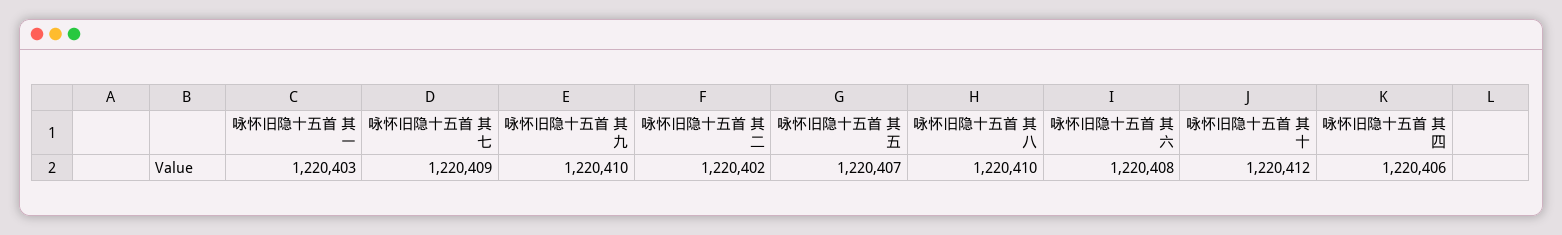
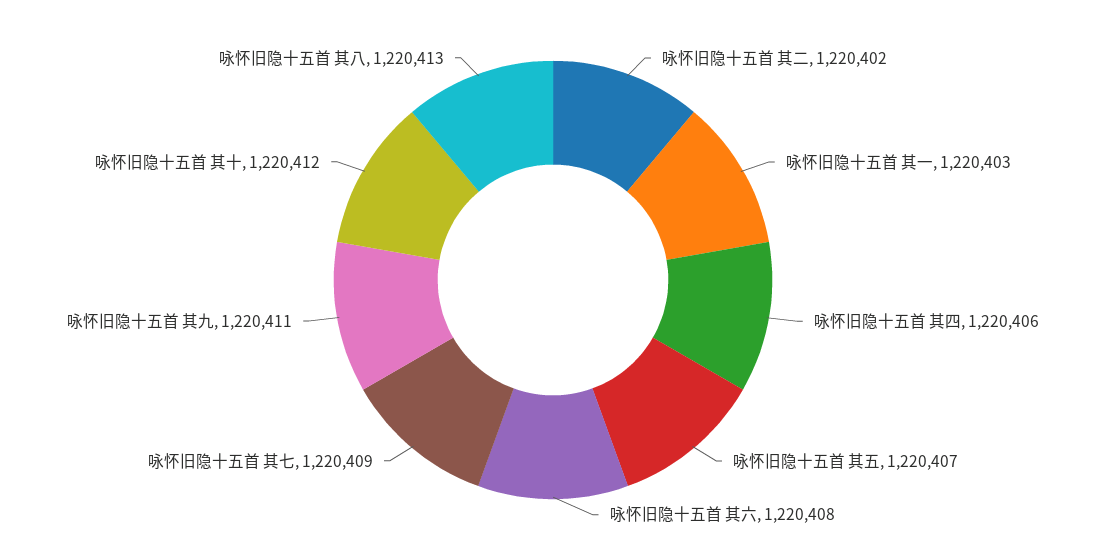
  {
    "咏怀旧隐十五首 其一": 1220403,
    "咏怀旧隐十五首 其七": 1220409,
-   "咏怀旧隐十五首 其九": 1220410,
+   "咏怀旧隐十五首 其九": 1220411,
    "咏怀旧隐十五首 其二": 1220402,
    "咏怀旧隐十五首 其五": 1220407,
-   "咏怀旧隐十五首 其八": 1220410,
+   "咏怀旧隐十五首 其八": 1220413,
    "咏怀旧隐十五首 其六": 1220408,
    "咏怀旧隐十五首 其十": 1220412,
    "咏怀旧隐十五首 其四": 1220406
  }

